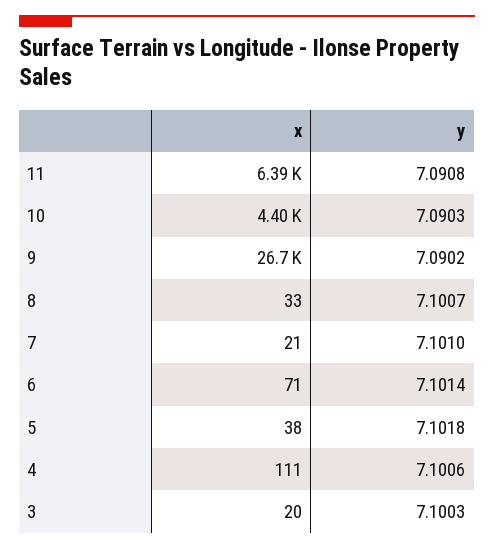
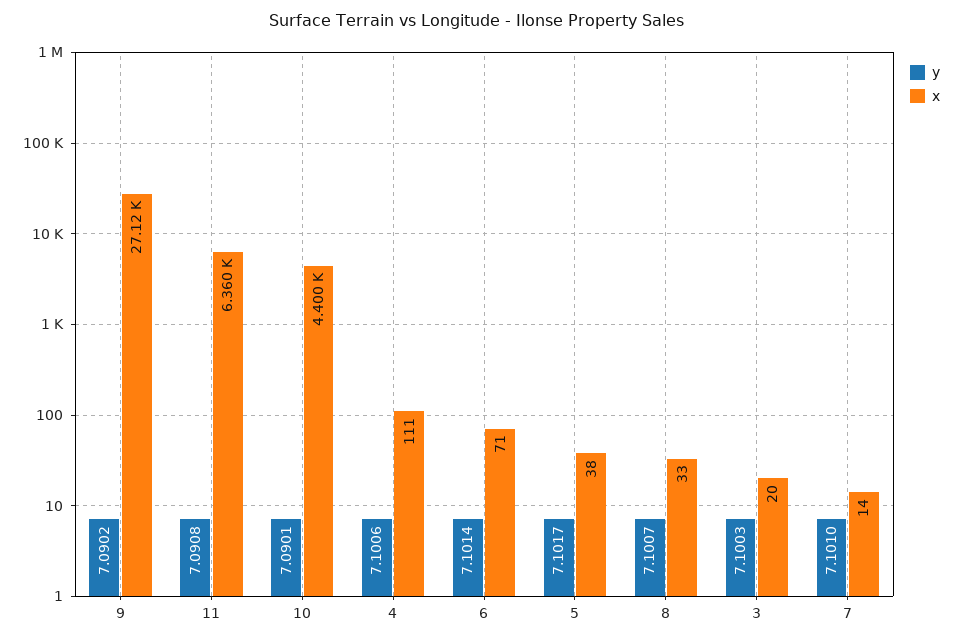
  {
    "x": {
-     "11": 6390,
+     "11": 6360,
      "10": 4400,
-     "9": 26700,
+     "9": 27120,
      "8": 33,
-     "7": 21,
+     "7": 14,
      "6": 71,
      "5": 38,
      "4": 111,
      "3": 20
    },
    "y": {
      "11": 7.0908,
-     "10": 7.0903,
+     "10": 7.0901,
      "9": 7.0902,
      "8": 7.1007,
      "7": 7.101,
      "6": 7.1014,
-     "5": 7.1018,
+     "5": 7.1017,
      "4": 7.1006,
      "3": 7.1003
    }
  }

